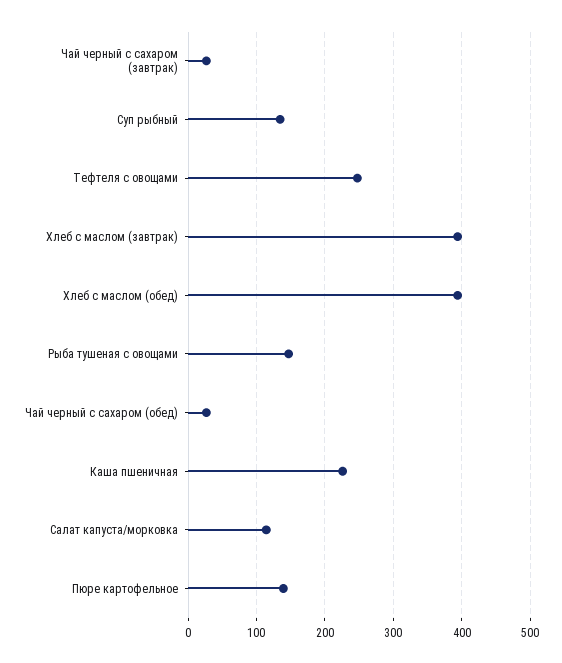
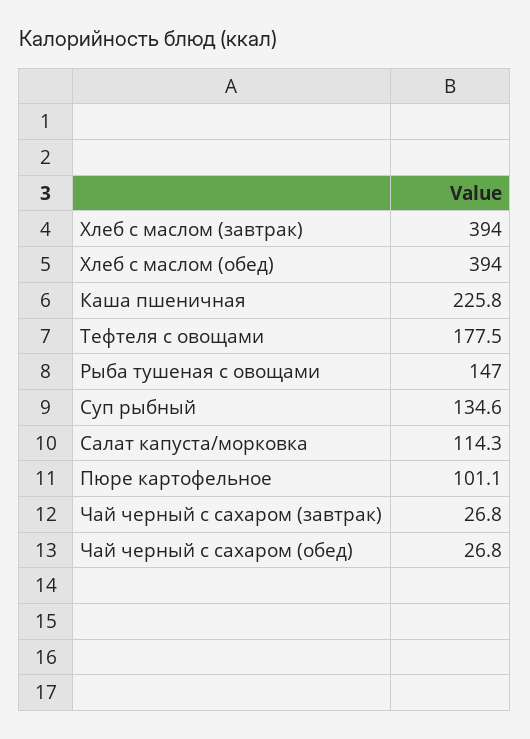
  {
    "Чай черный с сахаром (завтрак)": 26.8,
    "Суп рыбный": 134.6,
-   "Тефтеля с овощами": 250,
+   "Тефтеля с овощами": 177.5,
    "Хлеб с маслом (завтрак)": 394,
    "Хлеб с маслом (обед)": 394,
    "Рыба тушеная с овощами": 147,
    "Чай черный с сахаром (обед)": 26.8,
    "Каша пшеничная": 225.8,
    "Салат капуста/морковка": 114.3,
-   "Пюре картофельное": 140
+   "Пюре картофельное": 101.1
  }

